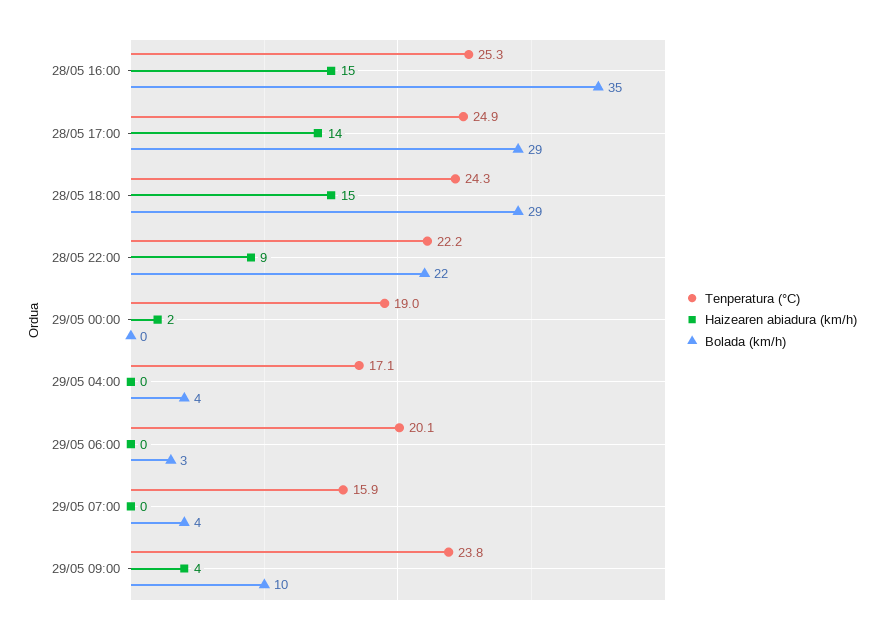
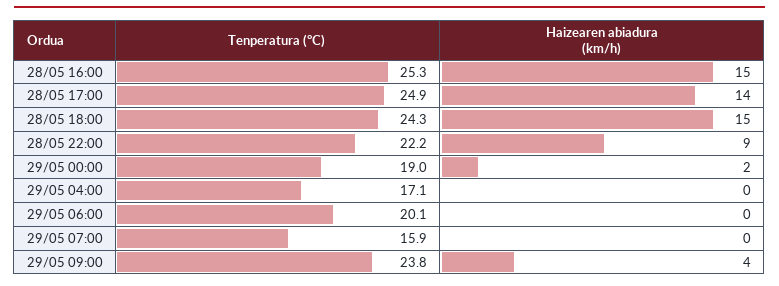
  {
    "Tenperatura (°C)": {
      "28/05 16:00": 25.3,
      "28/05 17:00": 24.9,
      "28/05 18:00": 24.3,
      "28/05 22:00": 22.2,
      "29/05 00:00": 19,
      "29/05 04:00": 17.1,
      "29/05 06:00": 20.1,
      "29/05 07:00": 15.9,
      "29/05 09:00": 23.8
    },
    "Haizearen abiadura (km/h)": {
      "28/05 16:00": 15,
      "28/05 17:00": 14,
      "28/05 18:00": 15,
      "28/05 22:00": 9,
      "29/05 00:00": 2,
      "29/05 04:00": 0,
      "29/05 06:00": 0,
      "29/05 07:00": 0,
      "29/05 09:00": 4
-   },
+   }
-   "Bolada (km/h)": {
-     "28/05 16:00": 35,
-     "28/05 17:00": 29,
-     "28/05 18:00": 29,
-     "28/05 22:00": 22,
-     "29/05 00:00": 0,
-     "29/05 04:00": 4,
-     "29/05 06:00": 3,
-     "29/05 07:00": 4,
-     "29/05 09:00": 10
-   }
  }

